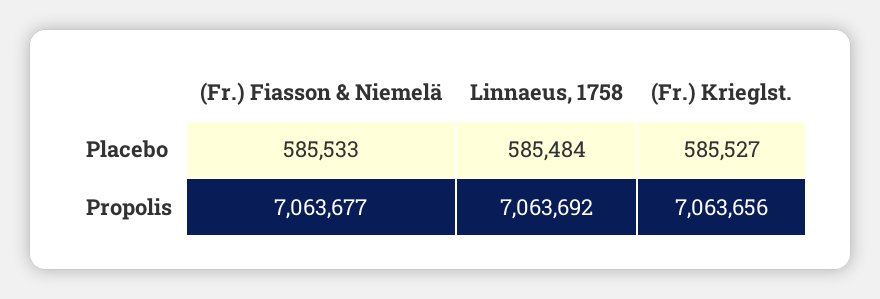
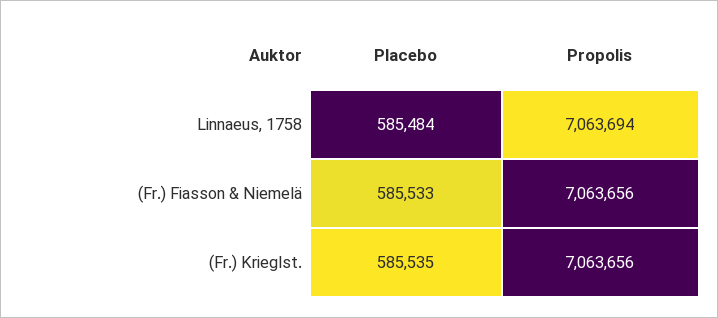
  {
    "(Fr.) Fiasson & Niemelä": {
      "Placebo": 585533,
-     "Propolis": 7063677
+     "Propolis": 7063656
    },
    "Linnaeus, 1758": {
      "Placebo": 585484,
-     "Propolis": 7063692
+     "Propolis": 7063694
    },
    "(Fr.) Krieglst.": {
-     "Placebo": 585527,
+     "Placebo": 585535,
      "Propolis": 7063656
    }
  }

